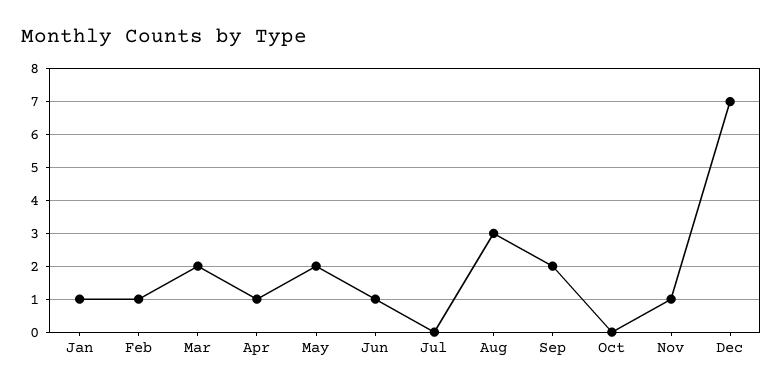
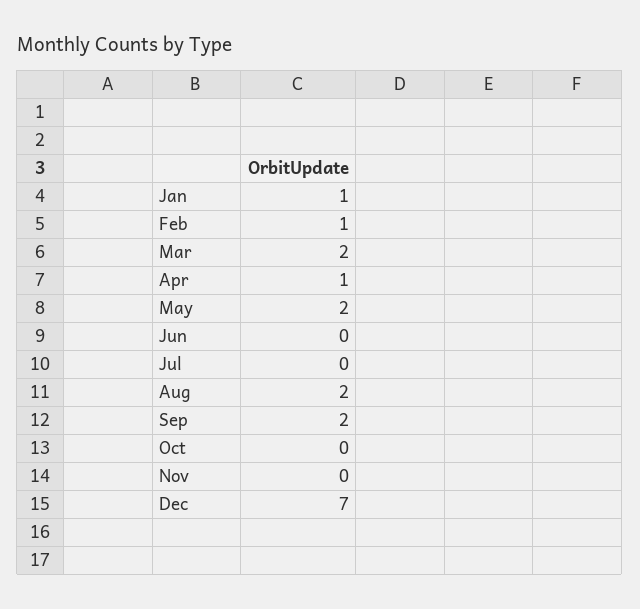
  {
    "Jan": 1,
    "Feb": 1,
    "Mar": 2,
    "Apr": 1,
    "May": 2,
-   "Jun": 1,
+   "Jun": 0,
    "Jul": 0,
-   "Aug": 3,
+   "Aug": 2,
    "Sep": 2,
    "Oct": 0,
-   "Nov": 1,
+   "Nov": 0,
    "Dec": 7
  }

